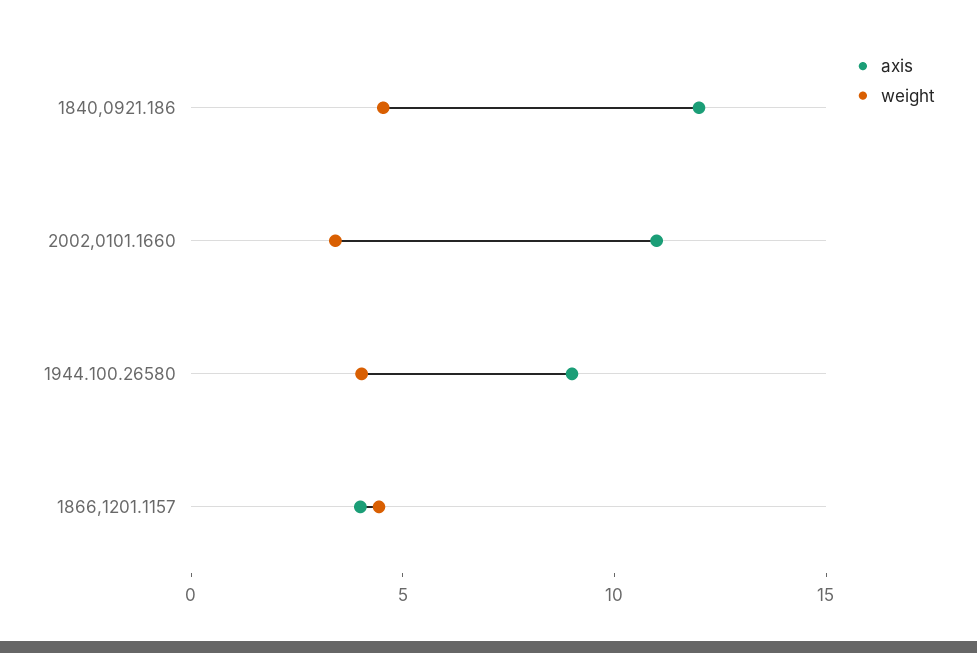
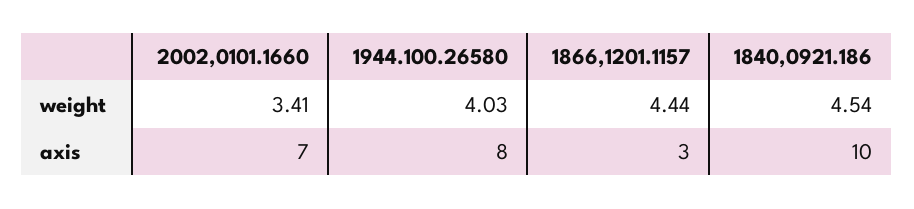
  {
    "axis": {
-     "1840,0921.186": 12,
+     "1840,0921.186": 10,
-     "2002,0101.1660": 11,
+     "2002,0101.1660": 7,
-     "1944.100.26580": 9,
+     "1944.100.26580": 8,
-     "1866,1201.1157": 4
+     "1866,1201.1157": 3
    },
    "weight": {
      "1840,0921.186": 4.54,
      "2002,0101.1660": 3.41,
      "1944.100.26580": 4.03,
      "1866,1201.1157": 4.44
    }
  }

